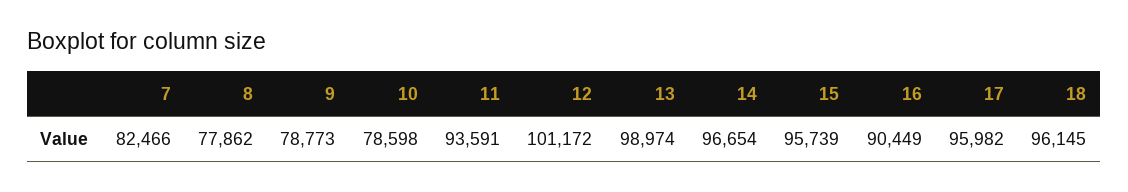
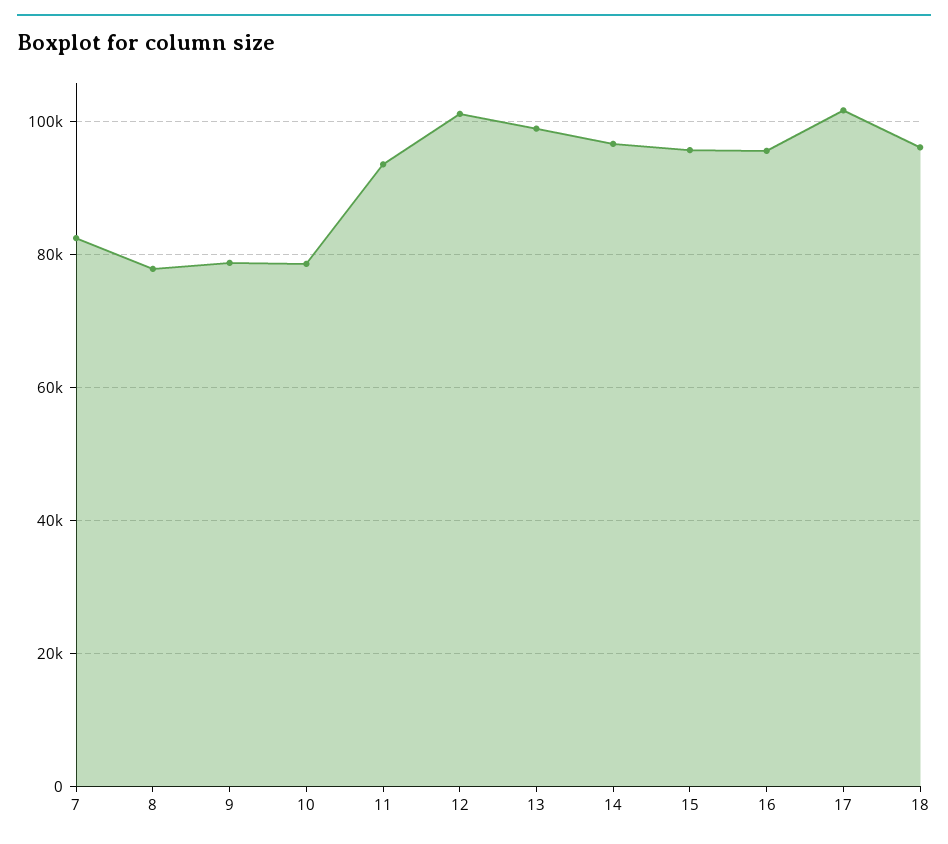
  {
    "7": 82466,
    "8": 77862,
    "9": 78773,
    "10": 78598,
    "11": 93591,
    "12": 101172,
    "13": 98974,
    "14": 96654,
    "15": 95739,
-   "16": 90449,
+   "16": 96000,
-   "17": 95982,
+   "17": 102000,
    "18": 96145
  }

